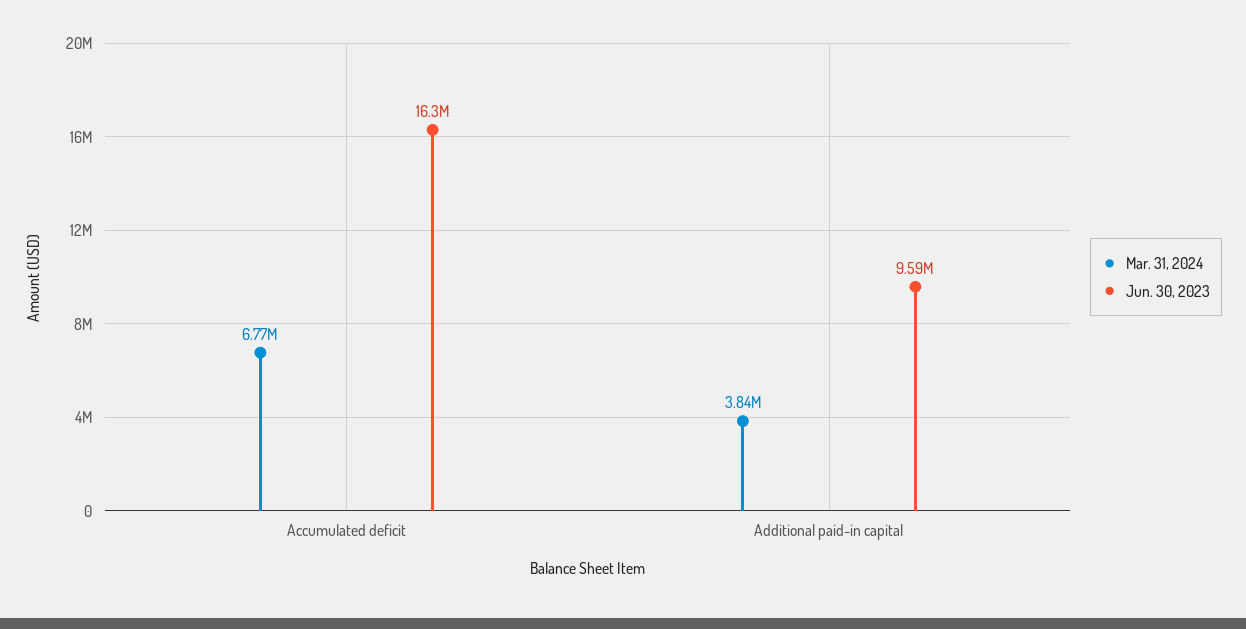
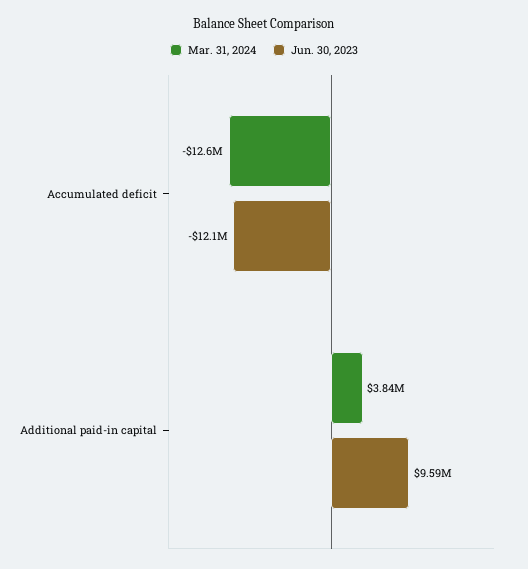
  {
    "Mar. 31, 2024": {
-     "Accumulated deficit": 6770000,
+     "Accumulated deficit": -12600000,
      "Additional paid-in capital": 3840000
    },
    "Jun. 30, 2023": {
-     "Accumulated deficit": 16300000,
+     "Accumulated deficit": -12100000,
      "Additional paid-in capital": 9590000
    }
  }

